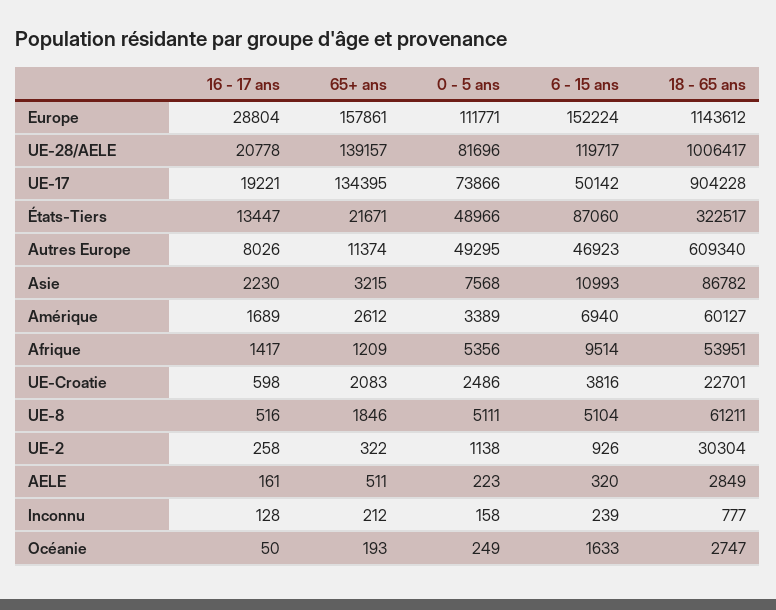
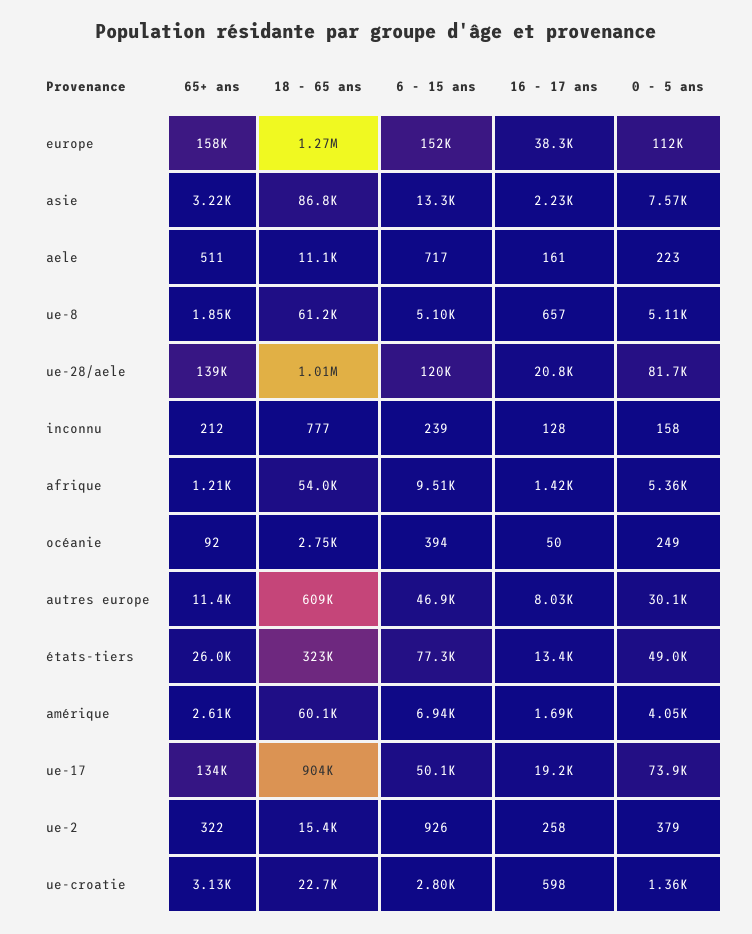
  {
    "16 - 17 ans": {
-     "Europe": 28804,
+     "Europe": 38300,
      "UE-28/AELE": 20778,
      "UE-17": 19221,
      "États-Tiers": 13447,
      "Autres Europe": 8026,
      "Asie": 2230,
      "Amérique": 1689,
      "Afrique": 1417,
      "UE-Croatie": 598,
-     "UE-8": 516,
+     "UE-8": 657,
      "UE-2": 258,
      "AELE": 161,
      "Inconnu": 128,
      "Océanie": 50
    },
    "65+ ans": {
      "Europe": 157861,
      "UE-28/AELE": 139157,
      "UE-17": 134395,
-     "États-Tiers": 21671,
+     "États-Tiers": 26000,
      "Autres Europe": 11374,
      "Asie": 3215,
      "Amérique": 2612,
      "Afrique": 1209,
-     "UE-Croatie": 2083,
+     "UE-Croatie": 3130,
      "UE-8": 1846,
      "UE-2": 322,
      "AELE": 511,
      "Inconnu": 212,
-     "Océanie": 193
+     "Océanie": 92
    },
    "0 - 5 ans": {
      "Europe": 111771,
      "UE-28/AELE": 81696,
      "UE-17": 73866,
      "États-Tiers": 48966,
-     "Autres Europe": 49295,
+     "Autres Europe": 30100,
      "Asie": 7568,
-     "Amérique": 3389,
+     "Amérique": 4050,
      "Afrique": 5356,
-     "UE-Croatie": 2486,
+     "UE-Croatie": 1360,
      "UE-8": 5111,
-     "UE-2": 1138,
+     "UE-2": 379,
      "AELE": 223,
      "Inconnu": 158,
      "Océanie": 249
    },
    "6 - 15 ans": {
      "Europe": 152224,
      "UE-28/AELE": 119717,
      "UE-17": 50142,
-     "États-Tiers": 87060,
+     "États-Tiers": 77300,
      "Autres Europe": 46923,
-     "Asie": 10993,
+     "Asie": 13300,
      "Amérique": 6940,
      "Afrique": 9514,
-     "UE-Croatie": 3816,
+     "UE-Croatie": 2800,
      "UE-8": 5104,
      "UE-2": 926,
-     "AELE": 320,
+     "AELE": 717,
      "Inconnu": 239,
-     "Océanie": 1633
+     "Océanie": 394
    },
    "18 - 65 ans": {
-     "Europe": 1143612,
+     "Europe": 1270000,
      "UE-28/AELE": 1006417,
      "UE-17": 904228,
      "États-Tiers": 322517,
      "Autres Europe": 609340,
      "Asie": 86782,
      "Amérique": 60127,
      "Afrique": 53951,
      "UE-Croatie": 22701,
      "UE-8": 61211,
-     "UE-2": 30304,
+     "UE-2": 15400,
-     "AELE": 2849,
+     "AELE": 11100,
      "Inconnu": 777,
      "Océanie": 2747
    }
  }

